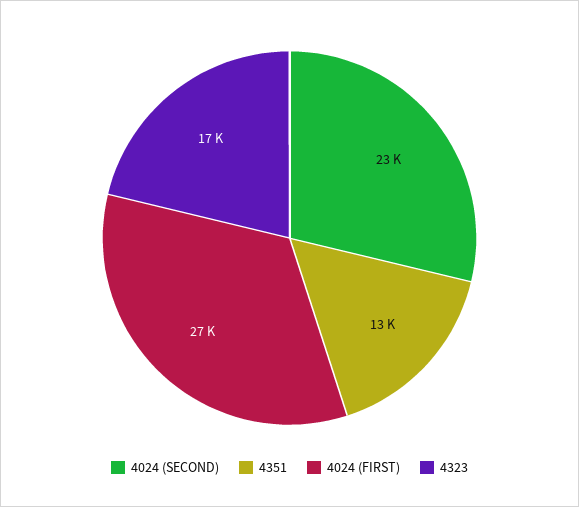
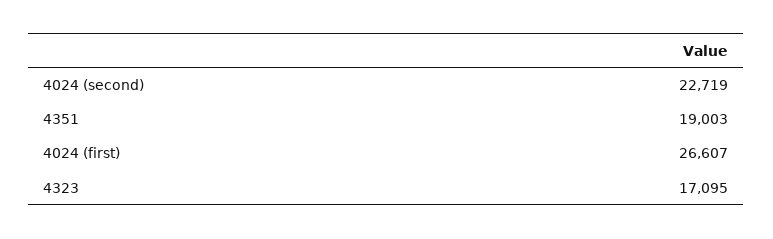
  {
    "4024 (SECOND)": 22719,
-   "4351": 13000,
+   "4351": 19003,
    "4024 (FIRST)": 26607,
    "4323": 17095
  }

